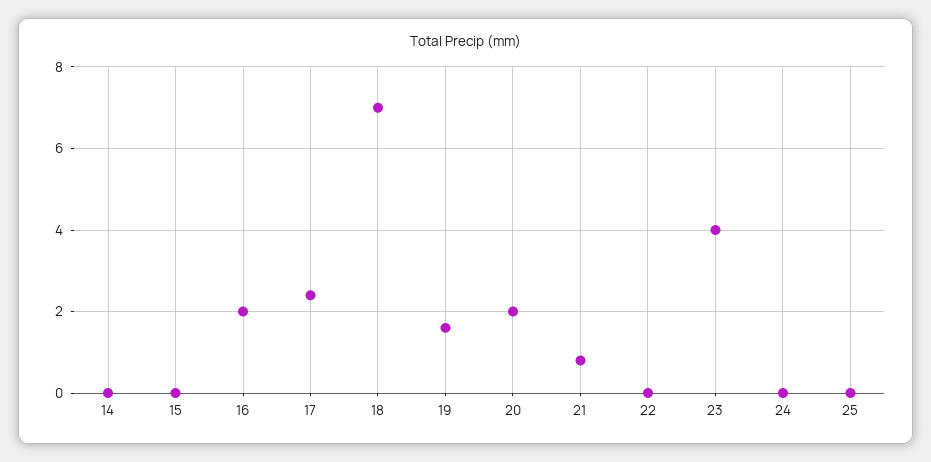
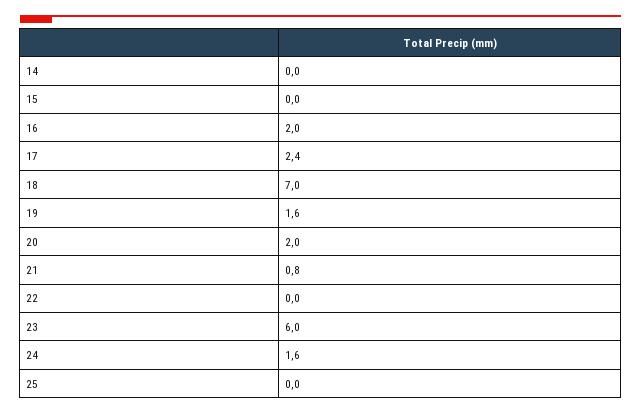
  {
    "14": 0,
    "15": 0,
    "16": 2,
    "17": 2.4,
    "18": 7,
    "19": 1.6,
    "20": 2,
    "21": 0.8,
    "22": 0,
-   "23": 4,
+   "23": 6,
-   "24": 0,
+   "24": 1.6,
    "25": 0
  }

